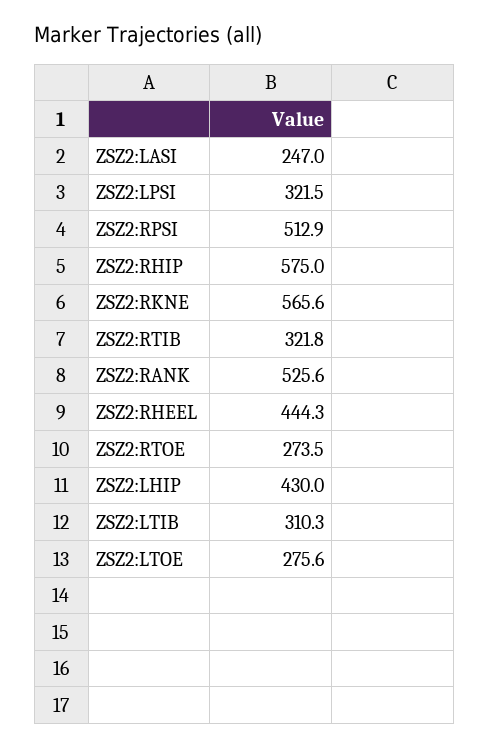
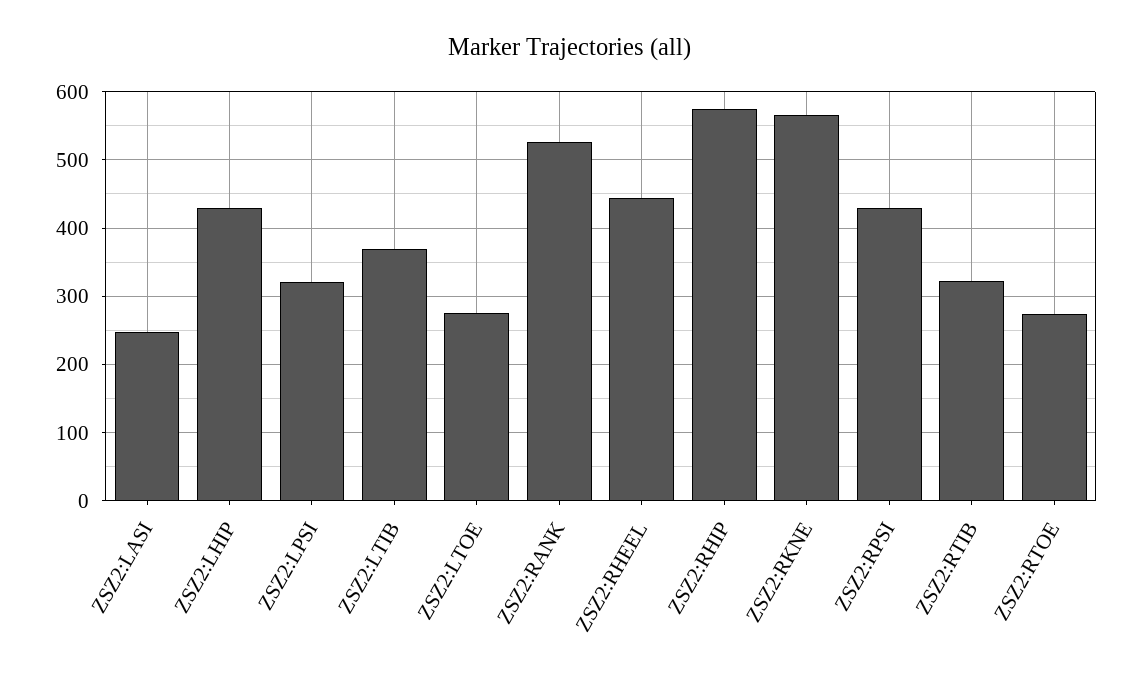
  {
    "ZSZ2:LASI": 247,
    "ZSZ2:LPSI": 321.5,
-   "ZSZ2:RPSI": 512.9,
+   "ZSZ2:RPSI": 430,
    "ZSZ2:RHIP": 575,
    "ZSZ2:RKNE": 565.6,
    "ZSZ2:RTIB": 321.8,
    "ZSZ2:RANK": 525.6,
    "ZSZ2:RHEEL": 444.3,
    "ZSZ2:RTOE": 273.5,
    "ZSZ2:LHIP": 430,
-   "ZSZ2:LTIB": 310.3,
+   "ZSZ2:LTIB": 370,
    "ZSZ2:LTOE": 275.6
  }

